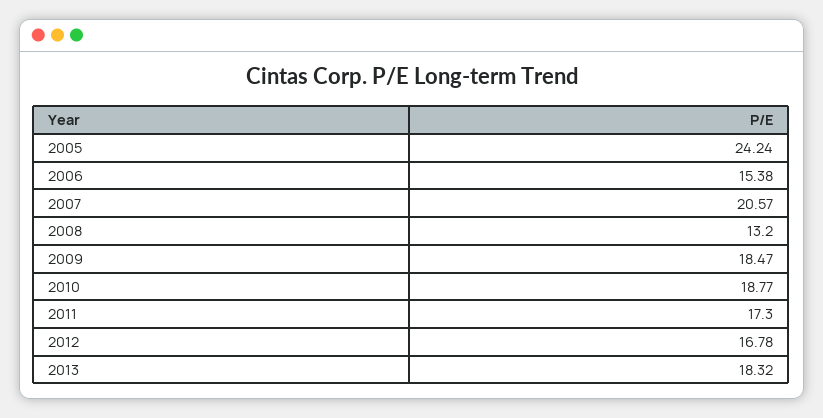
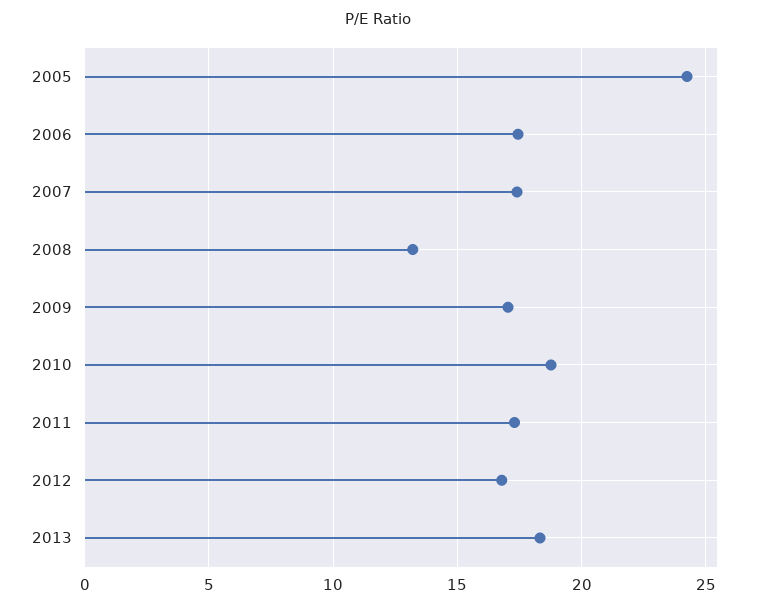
  {
    "2005": 24.24,
-   "2006": 15.38,
+   "2006": 17.5,
-   "2007": 20.57,
+   "2007": 17.5,
    "2008": 13.2,
-   "2009": 18.47,
+   "2009": 17,
    "2010": 18.77,
    "2011": 17.3,
    "2012": 16.78,
    "2013": 18.32
  }

